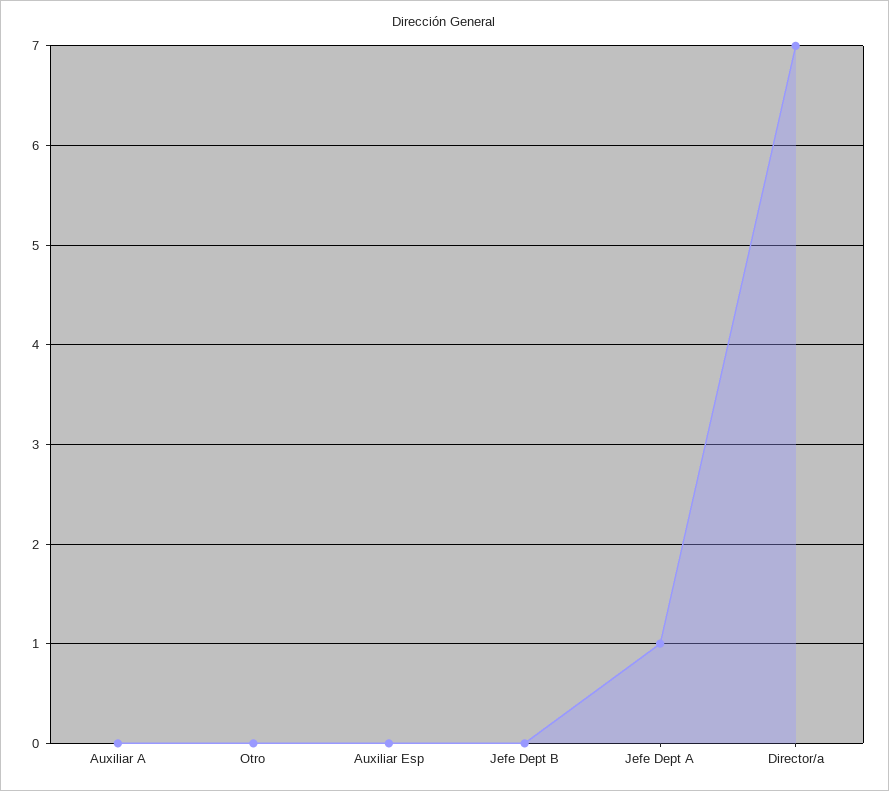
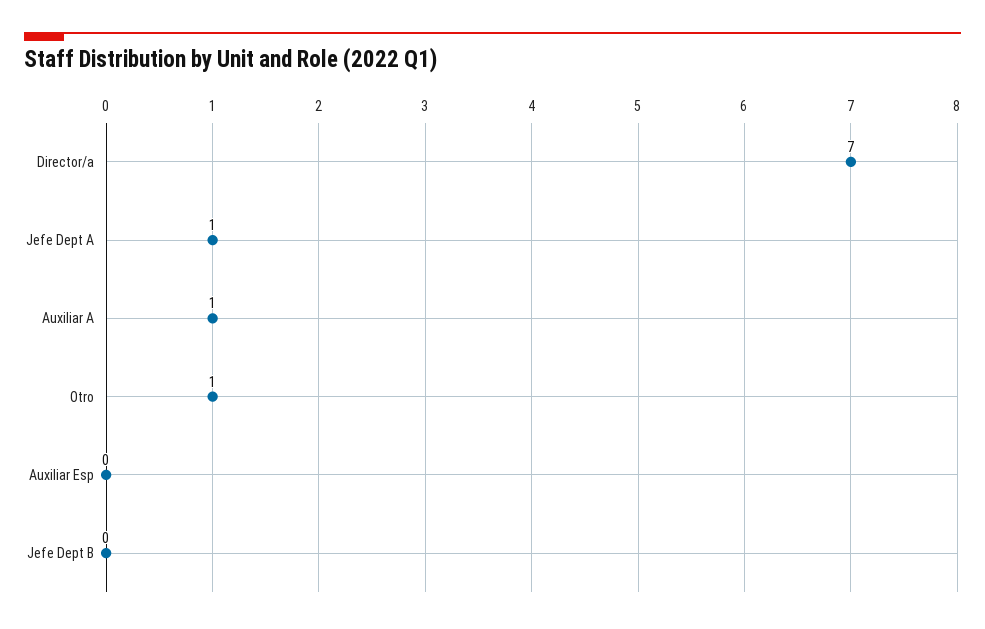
  {
-   "Auxiliar A": 0,
+   "Auxiliar A": 1,
-   "Otro": 0,
+   "Otro": 1,
    "Auxiliar Esp": 0,
    "Jefe Dept B": 0,
    "Jefe Dept A": 1,
    "Director/a": 7
  }

